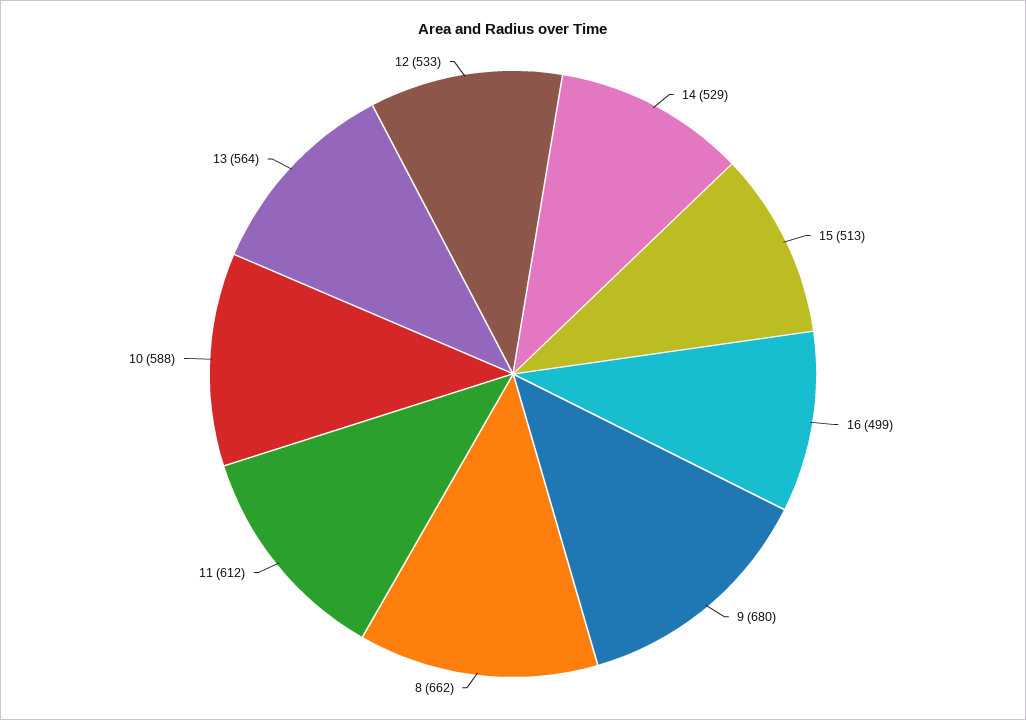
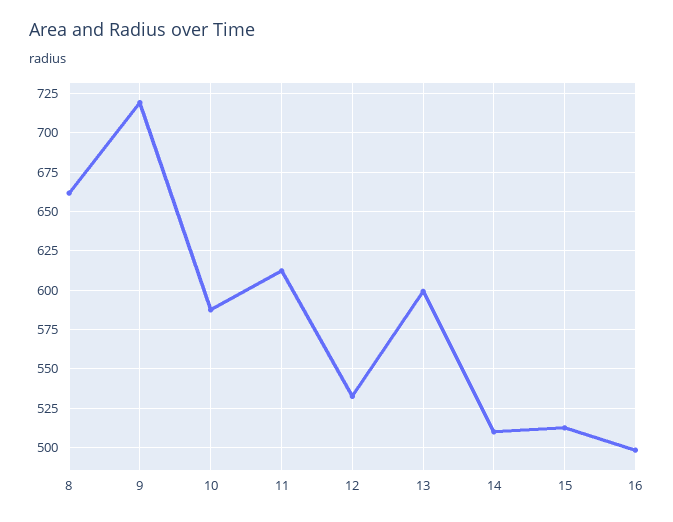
  {
-   "14": 529,
+   "14": 510,
    "15": 513,
    "16": 499,
-   "9": 680,
+   "9": 720,
    "8": 662,
    "11": 612,
    "10": 588,
-   "13": 564,
+   "13": 600,
    "12": 533
  }

